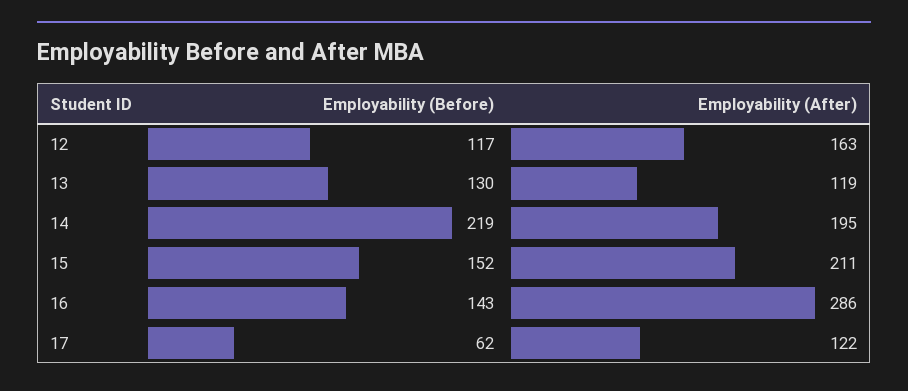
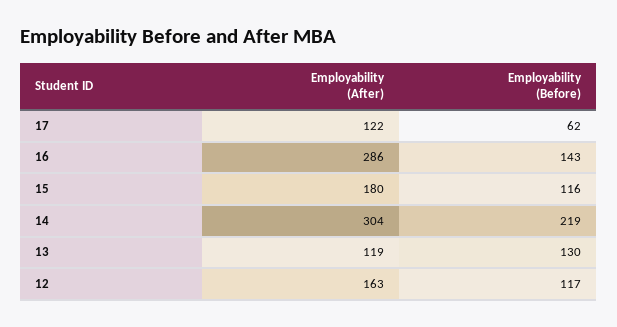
  {
    "Employability (Before)": {
      "12": 117,
      "13": 130,
      "14": 219,
-     "15": 152,
+     "15": 116,
      "16": 143,
      "17": 62
    },
    "Employability (After)": {
      "12": 163,
      "13": 119,
-     "14": 195,
+     "14": 304,
-     "15": 211,
+     "15": 180,
      "16": 286,
      "17": 122
    }
  }

